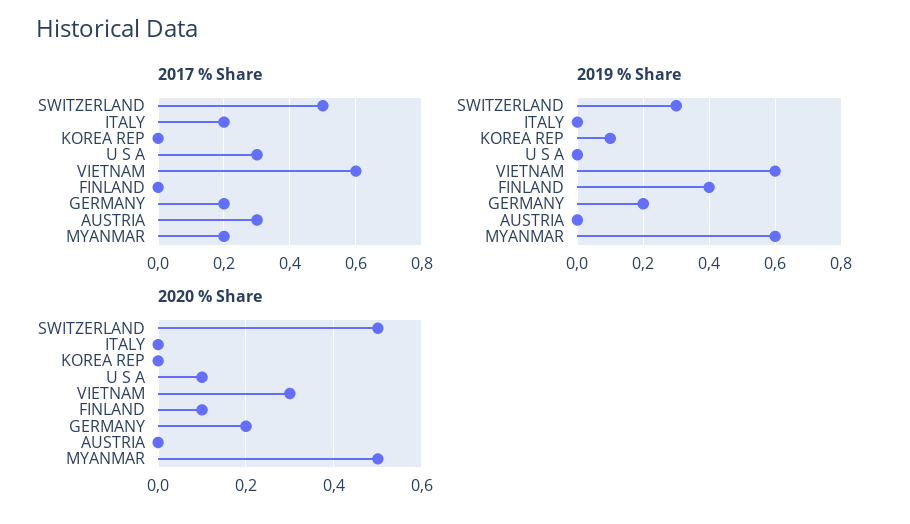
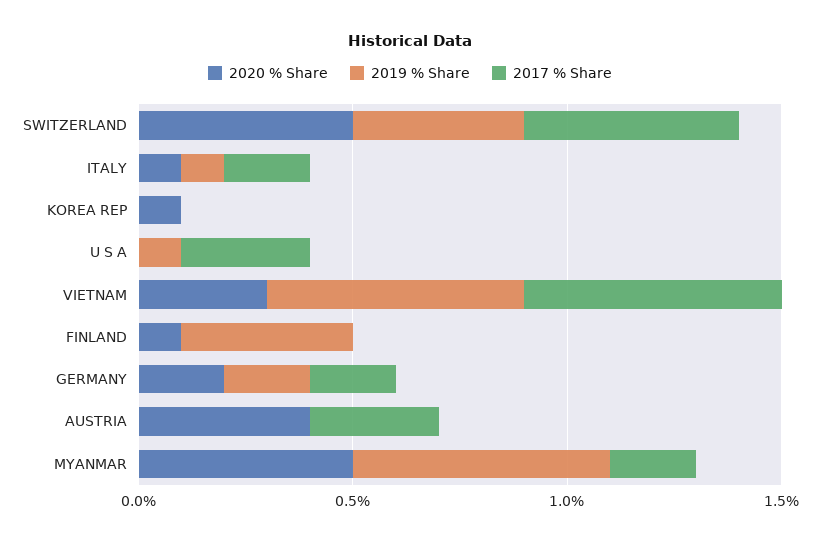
  {
    "2017 % Share": {
      "SWITZERLAND": 0.5,
      "ITALY": 0.2,
      "KOREA REP": 0,
      "U S A": 0.3,
      "VIETNAM": 0.6,
      "FINLAND": 0,
      "GERMANY": 0.2,
      "AUSTRIA": 0.3,
      "MYANMAR": 0.2
    },
    "2019 % Share": {
-     "SWITZERLAND": 0.3,
+     "SWITZERLAND": 0.4,
-     "ITALY": 0,
+     "ITALY": 0.1,
-     "KOREA REP": 0.1,
+     "KOREA REP": 0,
-     "U S A": 0,
+     "U S A": 0.1,
      "VIETNAM": 0.6,
      "FINLAND": 0.4,
      "GERMANY": 0.2,
      "AUSTRIA": 0,
      "MYANMAR": 0.6
    },
    "2020 % Share": {
      "SWITZERLAND": 0.5,
-     "ITALY": 0,
+     "ITALY": 0.1,
-     "KOREA REP": 0,
+     "KOREA REP": 0.1,
-     "U S A": 0.1,
+     "U S A": 0,
      "VIETNAM": 0.3,
      "FINLAND": 0.1,
      "GERMANY": 0.2,
-     "AUSTRIA": 0,
+     "AUSTRIA": 0.4,
      "MYANMAR": 0.5
    }
  }

